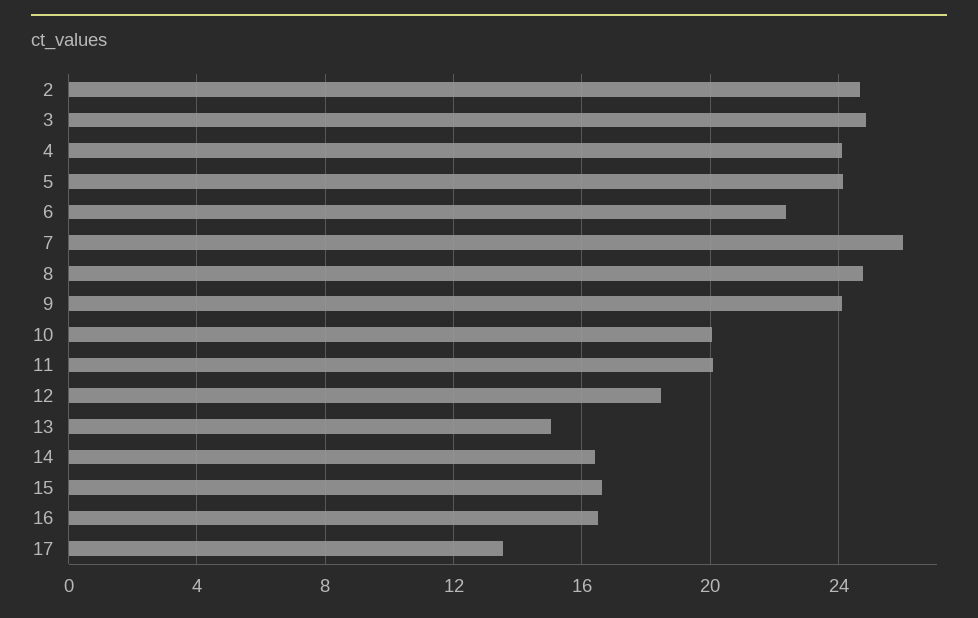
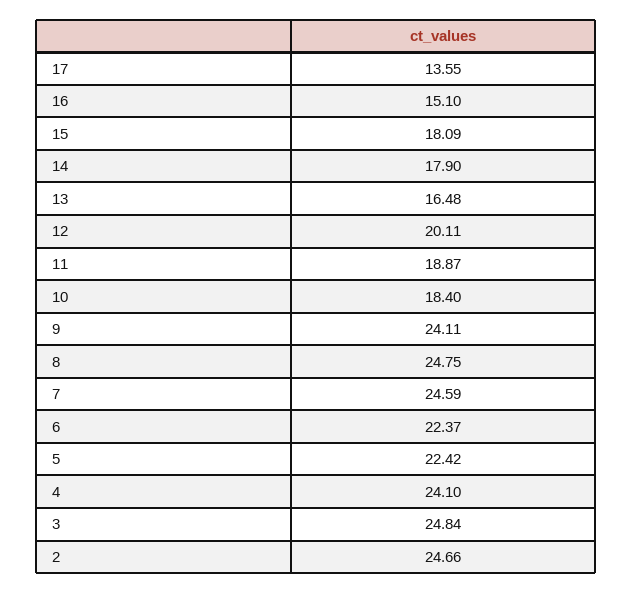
  {
    "2": 24.66,
    "3": 24.84,
    "4": 24.1,
-   "5": 24,
+   "5": 22.42,
    "6": 22.37,
-   "7": 26,
+   "7": 24.59,
    "8": 24.75,
    "9": 24.11,
-   "10": 20,
+   "10": 18.4,
-   "11": 20,
+   "11": 18.87,
-   "12": 18.5,
+   "12": 20.11,
-   "13": 15,
+   "13": 16.48,
-   "14": 16.5,
+   "14": 17.9,
-   "15": 16.5,
+   "15": 18.09,
-   "16": 16.5,
+   "16": 15.1,
    "17": 13.55
  }

